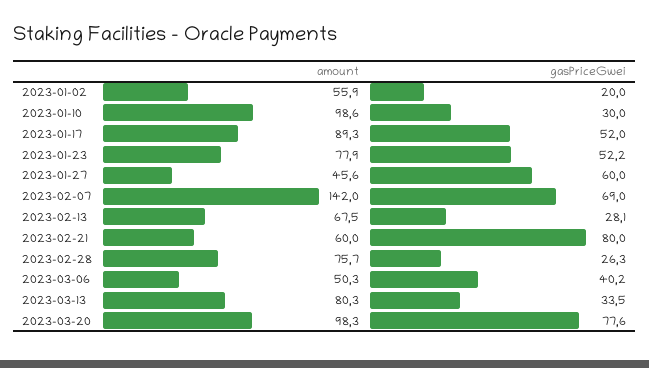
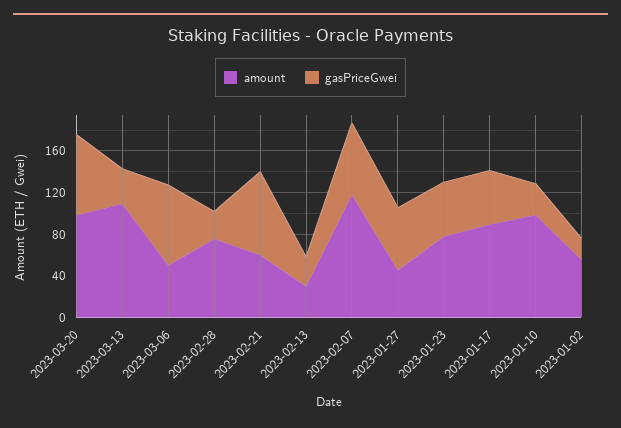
  {
    "amount": {
      "2023-01-02": 55.9,
      "2023-01-10": 98.6,
      "2023-01-17": 89.3,
      "2023-01-23": 77.9,
      "2023-01-27": 45.6,
-     "2023-02-07": 142,
+     "2023-02-07": 120,
-     "2023-02-13": 67.5,
+     "2023-02-13": 30,
      "2023-02-21": 60,
      "2023-02-28": 75.7,
      "2023-03-06": 50.3,
-     "2023-03-13": 80.3,
+     "2023-03-13": 110,
      "2023-03-20": 98.3
    },
    "gasPriceGwei": {
      "2023-01-02": 20,
      "2023-01-10": 30,
      "2023-01-17": 52,
      "2023-01-23": 52.2,
      "2023-01-27": 60,
      "2023-02-07": 69,
      "2023-02-13": 28.1,
      "2023-02-21": 80,
      "2023-02-28": 26.3,
-     "2023-03-06": 40.2,
+     "2023-03-06": 80,
      "2023-03-13": 33.5,
      "2023-03-20": 77.6
    }
  }

